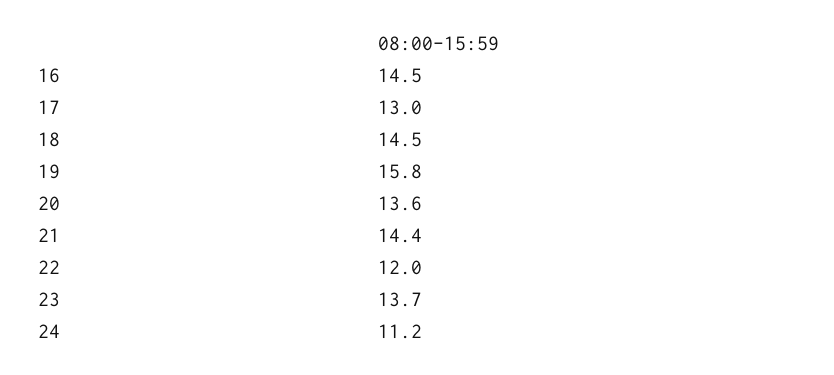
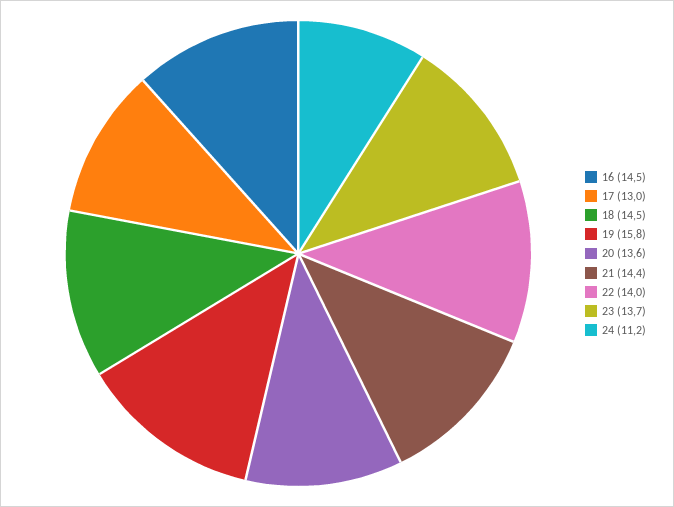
  {
    "16": 14.5,
    "17": 13,
    "18": 14.5,
    "19": 15.8,
    "20": 13.6,
    "21": 14.4,
-   "22": 12,
+   "22": 14,
    "23": 13.7,
    "24": 11.2
  }

